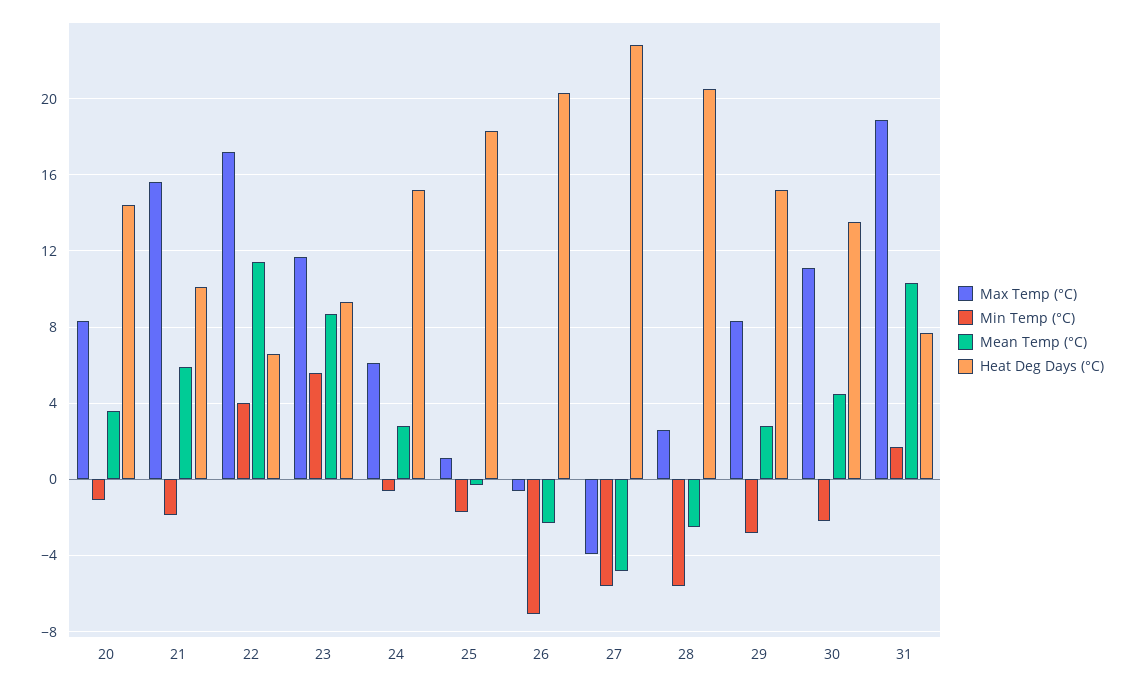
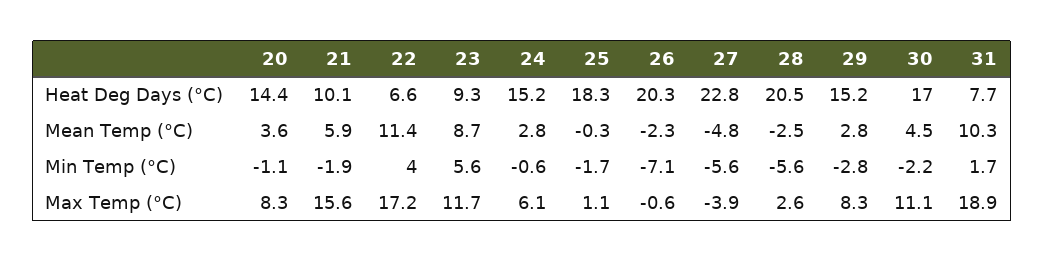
  {
    "Max Temp (°C)": {
      "20": 8.3,
      "21": 15.6,
      "22": 17.2,
      "23": 11.7,
      "24": 6.1,
      "25": 1.1,
      "26": -0.6,
      "27": -3.9,
      "28": 2.6,
      "29": 8.3,
      "30": 11.1,
      "31": 18.9
    },
    "Min Temp (°C)": {
      "20": -1.1,
      "21": -1.9,
      "22": 4,
      "23": 5.6,
      "24": -0.6,
      "25": -1.7,
      "26": -7.1,
      "27": -5.6,
      "28": -5.6,
      "29": -2.8,
      "30": -2.2,
      "31": 1.7
    },
    "Mean Temp (°C)": {
      "20": 3.6,
      "21": 5.9,
      "22": 11.4,
      "23": 8.7,
      "24": 2.8,
      "25": -0.3,
      "26": -2.3,
      "27": -4.8,
      "28": -2.5,
      "29": 2.8,
      "30": 4.5,
      "31": 10.3
    },
    "Heat Deg Days (°C)": {
      "20": 14.4,
      "21": 10.1,
      "22": 6.6,
      "23": 9.3,
      "24": 15.2,
      "25": 18.3,
      "26": 20.3,
      "27": 22.8,
      "28": 20.5,
      "29": 15.2,
-     "30": 13.5,
+     "30": 17,
      "31": 7.7
    }
  }

